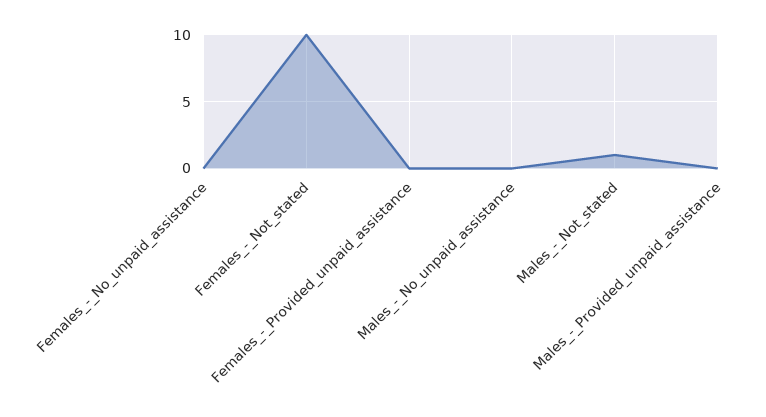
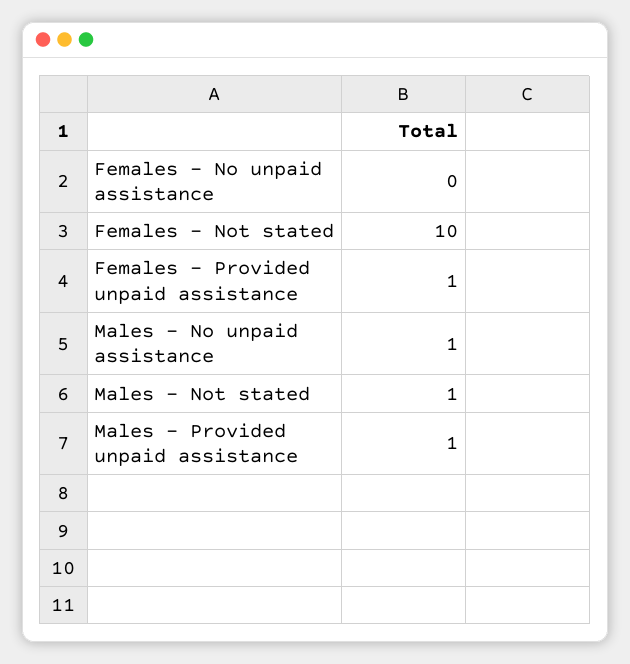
  {
    "Females_-_No_unpaid_assistance": 0,
    "Females_-_Not_stated": 10,
-   "Females_-_Provided_unpaid_assistance": 0,
+   "Females_-_Provided_unpaid_assistance": 1,
-   "Males_-_No_unpaid_assistance": 0,
+   "Males_-_No_unpaid_assistance": 1,
    "Males_-_Not_stated": 1,
-   "Males_-_Provided_unpaid_assistance": 0
+   "Males_-_Provided_unpaid_assistance": 1
  }

